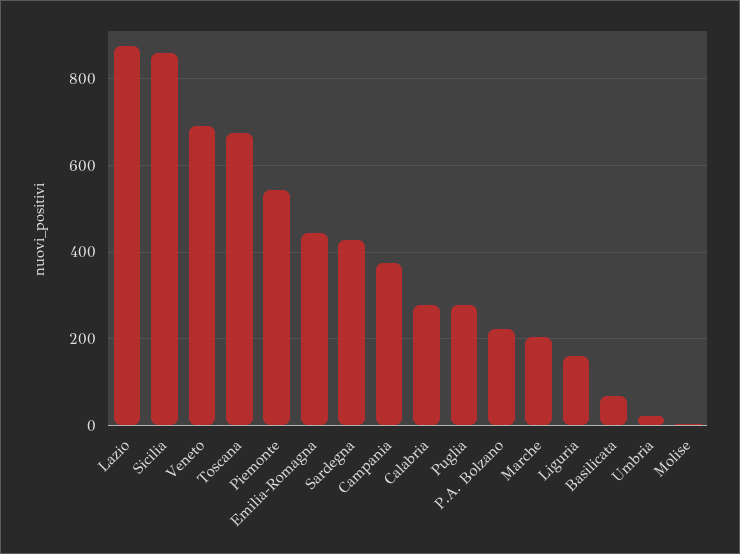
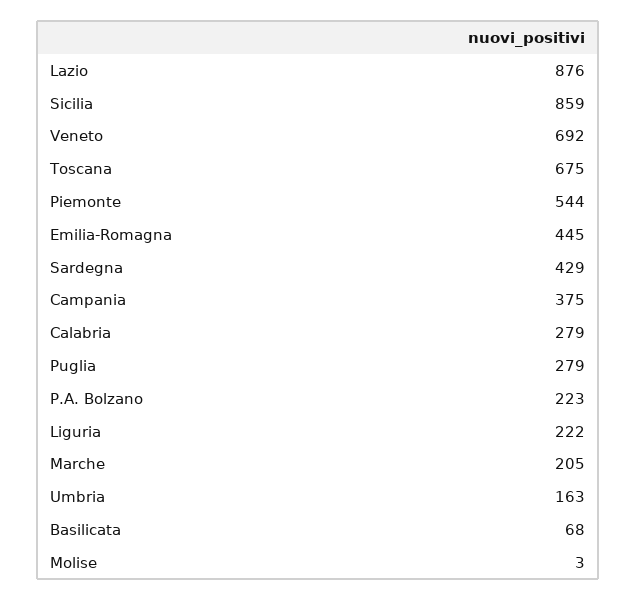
  {
    "Lazio": 876,
    "Sicilia": 859,
    "Veneto": 692,
    "Toscana": 675,
    "Piemonte": 544,
    "Emilia-Romagna": 445,
    "Sardegna": 429,
    "Campania": 375,
    "Calabria": 279,
    "Puglia": 279,
    "P.A. Bolzano": 223,
    "Marche": 205,
-   "Liguria": 160,
+   "Liguria": 222,
    "Basilicata": 68,
-   "Umbria": 20,
+   "Umbria": 163,
    "Molise": 3
  }

